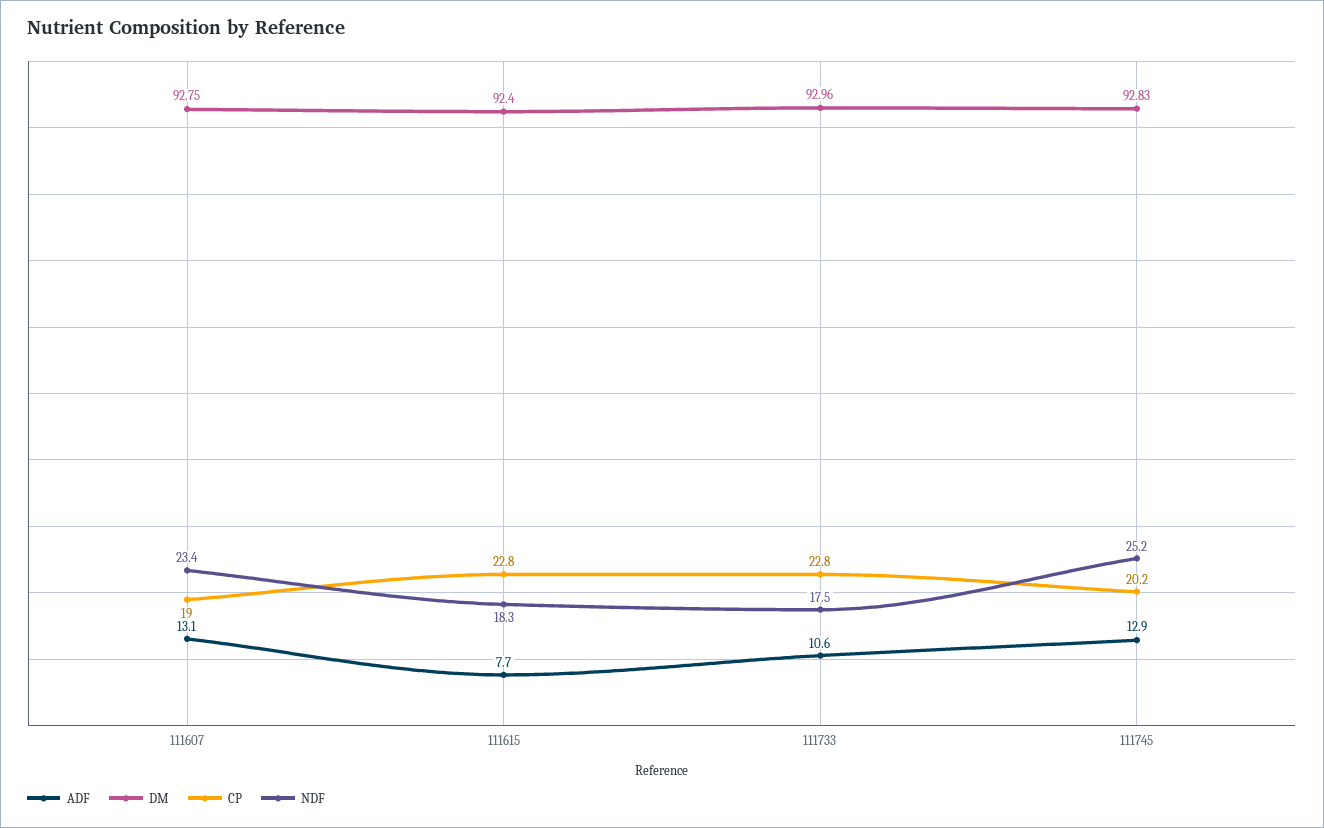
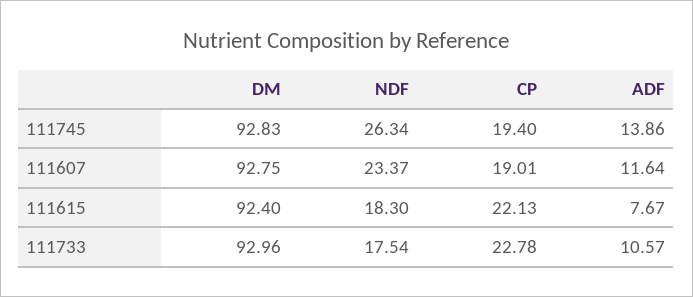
  {
    "ADF": {
-     "111607": 13.1,
+     "111607": 11.64,
      "111615": 7.67,
      "111733": 10.57,
-     "111745": 12.9
+     "111745": 13.86
    },
    "DM": {
      "111607": 92.75,
      "111615": 92.4,
      "111733": 92.96,
      "111745": 92.83
    },
    "CP": {
      "111607": 19.01,
-     "111615": 22.8,
+     "111615": 22.13,
      "111733": 22.78,
-     "111745": 20.2
+     "111745": 19.4
    },
    "NDF": {
      "111607": 23.37,
      "111615": 18.3,
      "111733": 17.54,
-     "111745": 25.2
+     "111745": 26.34
    }
  }

